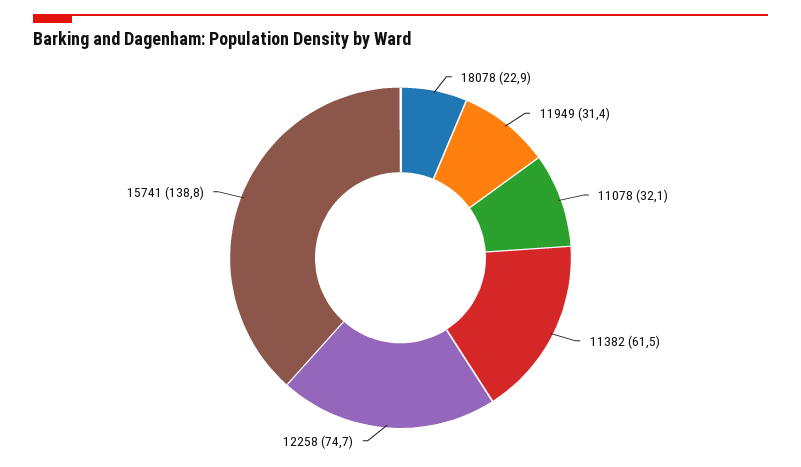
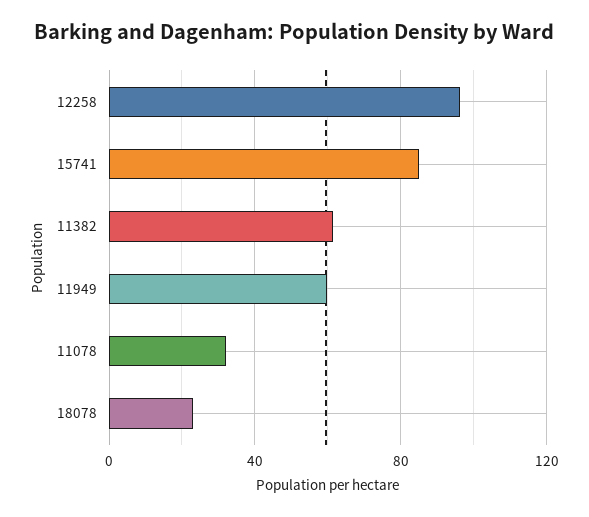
  {
    "18078": 22.9,
-   "11949": 31.4,
+   "11949": 60,
    "11078": 32.1,
    "11382": 61.5,
-   "12258": 74.7,
+   "12258": 95,
-   "15741": 138.8
+   "15741": 85
  }

